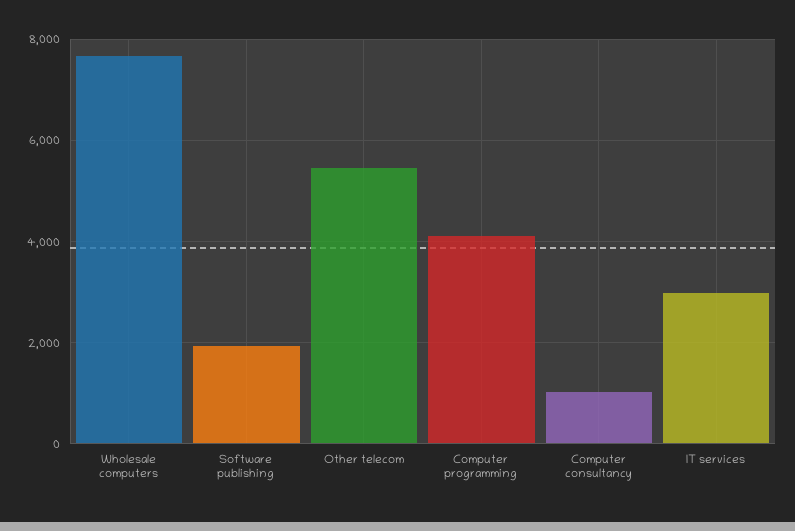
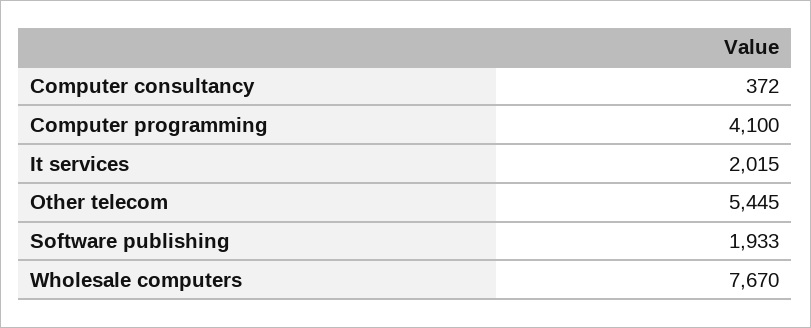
  {
    "Wholesale computers": 7670,
    "Software publishing": 1933,
    "Other telecom": 5445,
    "Computer programming": 4100,
-   "Computer consultancy": 1000,
+   "Computer consultancy": 372,
-   "IT services": 3000
+   "IT services": 2015
  }

